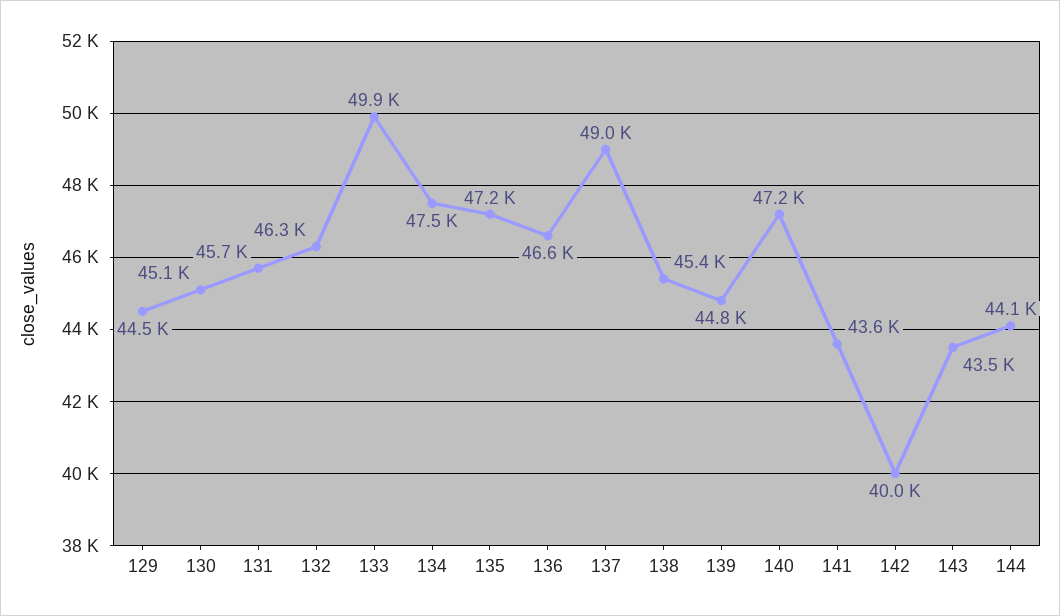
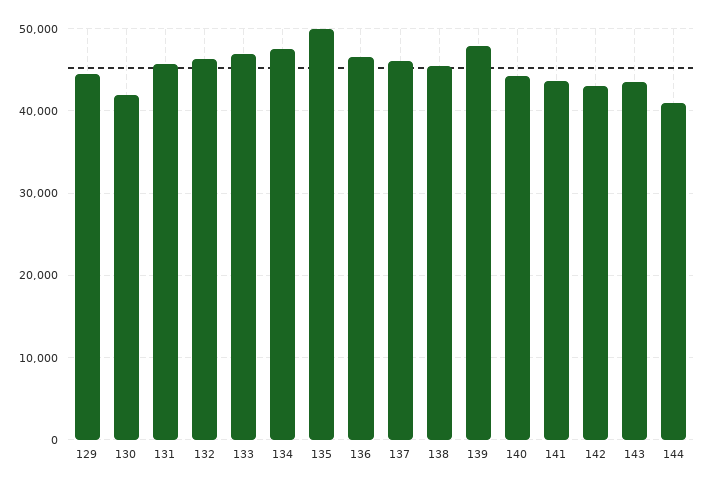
  {
    "129": 44500,
-   "130": 45100,
+   "130": 42000,
    "131": 45700,
    "132": 46300,
-   "133": 49900,
+   "133": 47000,
    "134": 47500,
-   "135": 47200,
+   "135": 50000,
    "136": 46600,
-   "137": 49000,
+   "137": 46000,
    "138": 45400,
-   "139": 44800,
+   "139": 48000,
-   "140": 47200,
+   "140": 44000,
    "141": 43600,
-   "142": 40000,
+   "142": 43000,
    "143": 43500,
-   "144": 44100
+   "144": 41000
  }

